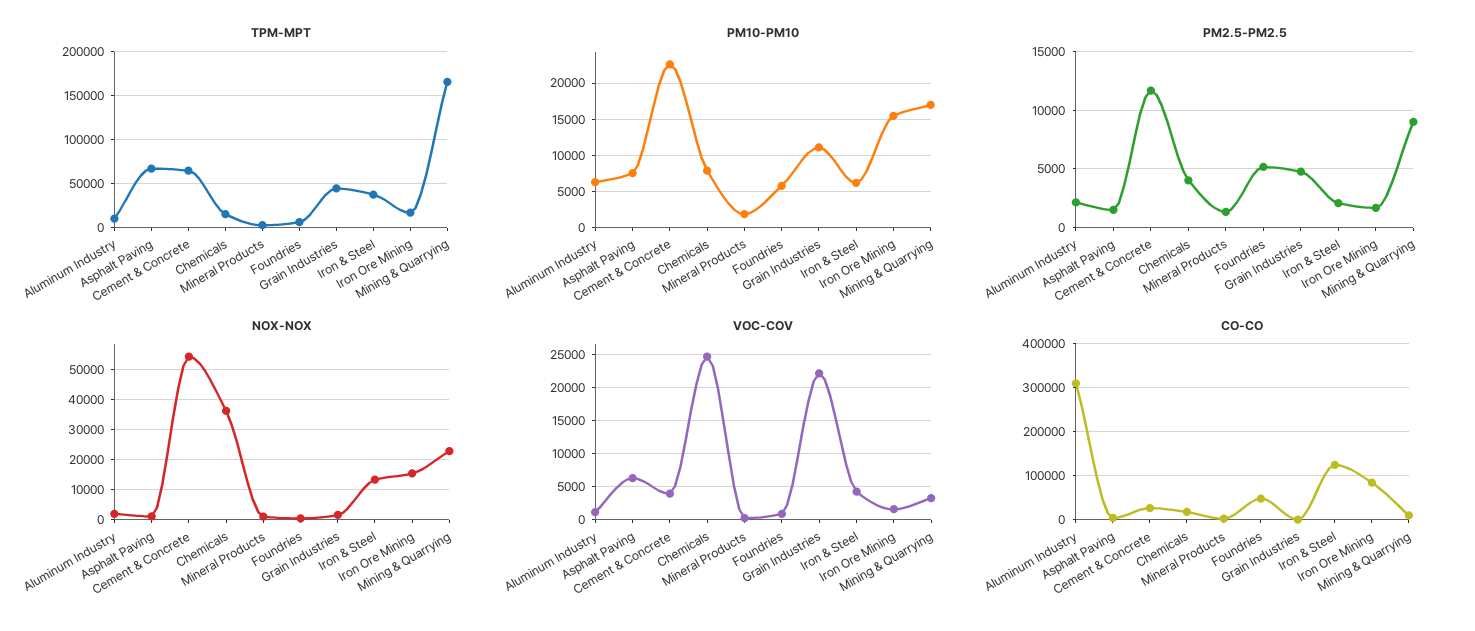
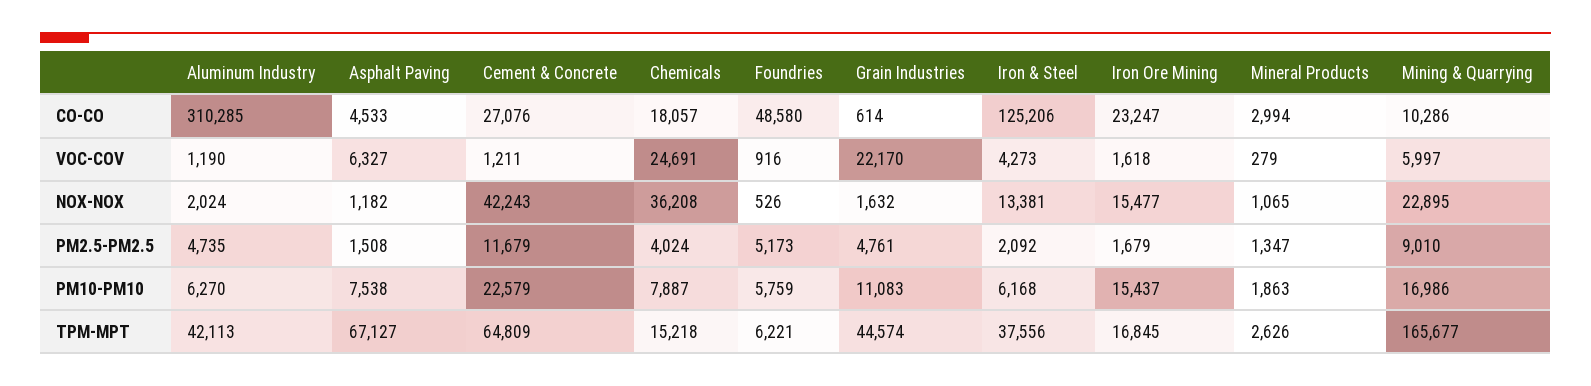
  {
    "TPM-MPT": {
-     "Aluminum Industry": 10000,
+     "Aluminum Industry": 42113,
      "Asphalt Paving": 67127,
      "Cement & Concrete": 64809,
      "Chemicals": 15218,
      "Mineral Products": 2626,
      "Foundries": 6221,
      "Grain Industries": 44574,
      "Iron & Steel": 37556,
      "Iron Ore Mining": 16845,
      "Mining & Quarrying": 165677
    },
    "PM10-PM10": {
      "Aluminum Industry": 6270,
      "Asphalt Paving": 7538,
      "Cement & Concrete": 22579,
      "Chemicals": 7887,
      "Mineral Products": 1863,
      "Foundries": 5759,
      "Grain Industries": 11083,
      "Iron & Steel": 6168,
      "Iron Ore Mining": 15437,
      "Mining & Quarrying": 16986
    },
    "PM2.5-PM2.5": {
-     "Aluminum Industry": 2000,
+     "Aluminum Industry": 4735,
      "Asphalt Paving": 1508,
      "Cement & Concrete": 11679,
      "Chemicals": 4024,
      "Mineral Products": 1347,
      "Foundries": 5173,
      "Grain Industries": 4761,
      "Iron & Steel": 2092,
      "Iron Ore Mining": 1679,
      "Mining & Quarrying": 9010
    },
    "NOX-NOX": {
      "Aluminum Industry": 2024,
      "Asphalt Paving": 1182,
-     "Cement & Concrete": 54000,
+     "Cement & Concrete": 42243,
      "Chemicals": 36208,
      "Mineral Products": 1065,
      "Foundries": 526,
      "Grain Industries": 1632,
      "Iron & Steel": 13381,
      "Iron Ore Mining": 15477,
      "Mining & Quarrying": 22895
    },
    "VOC-COV": {
      "Aluminum Industry": 1190,
      "Asphalt Paving": 6327,
-     "Cement & Concrete": 4000,
+     "Cement & Concrete": 1211,
      "Chemicals": 24691,
      "Mineral Products": 279,
      "Foundries": 916,
      "Grain Industries": 22170,
      "Iron & Steel": 4273,
      "Iron Ore Mining": 1618,
-     "Mining & Quarrying": 3000
+     "Mining & Quarrying": 5997
    },
    "CO-CO": {
      "Aluminum Industry": 310285,
      "Asphalt Paving": 4533,
      "Cement & Concrete": 27076,
      "Chemicals": 18057,
      "Mineral Products": 2994,
      "Foundries": 48580,
      "Grain Industries": 614,
      "Iron & Steel": 125206,
-     "Iron Ore Mining": 80000,
+     "Iron Ore Mining": 23247,
      "Mining & Quarrying": 10286
    }
  }

